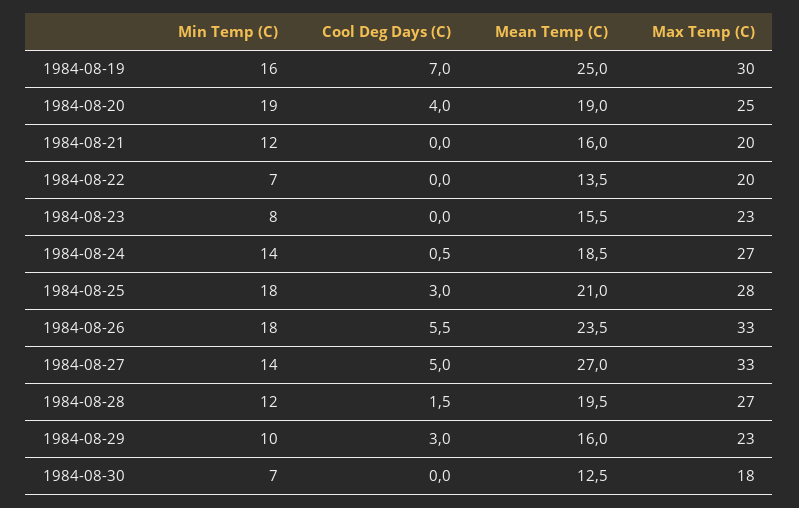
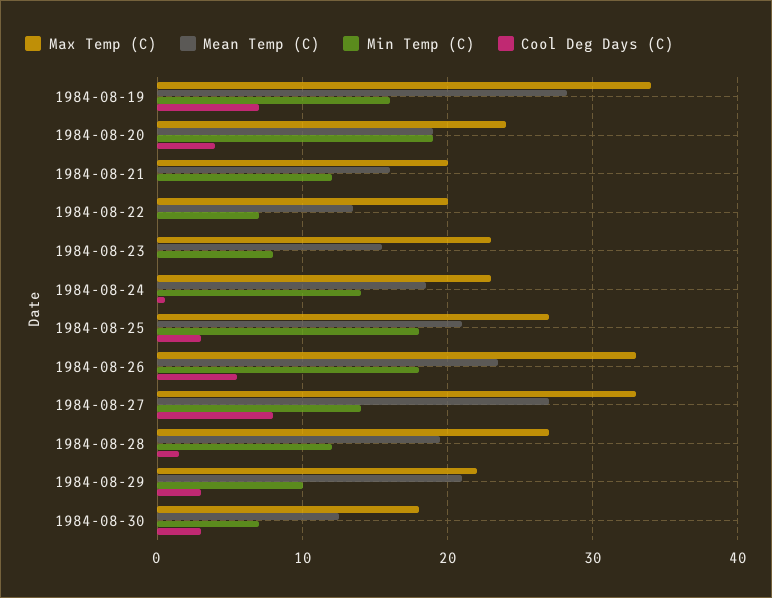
  {
    "Min Temp (C)": {
      "1984-08-19": 16,
      "1984-08-20": 19,
      "1984-08-21": 12,
      "1984-08-22": 7,
      "1984-08-23": 8,
      "1984-08-24": 14,
      "1984-08-25": 18,
      "1984-08-26": 18,
      "1984-08-27": 14,
      "1984-08-28": 12,
      "1984-08-29": 10,
      "1984-08-30": 7
    },
    "Cool Deg Days (C)": {
      "1984-08-19": 7,
      "1984-08-20": 4,
      "1984-08-21": 0,
      "1984-08-22": 0,
      "1984-08-23": 0,
      "1984-08-24": 0.5,
      "1984-08-25": 3,
      "1984-08-26": 5.5,
-     "1984-08-27": 5,
+     "1984-08-27": 8,
      "1984-08-28": 1.5,
      "1984-08-29": 3,
-     "1984-08-30": 0
+     "1984-08-30": 3
    },
    "Mean Temp (C)": {
-     "1984-08-19": 25,
+     "1984-08-19": 28,
      "1984-08-20": 19,
      "1984-08-21": 16,
      "1984-08-22": 13.5,
      "1984-08-23": 15.5,
      "1984-08-24": 18.5,
      "1984-08-25": 21,
      "1984-08-26": 23.5,
      "1984-08-27": 27,
      "1984-08-28": 19.5,
-     "1984-08-29": 16,
+     "1984-08-29": 21,
      "1984-08-30": 12.5
    },
    "Max Temp (C)": {
-     "1984-08-19": 30,
+     "1984-08-19": 34,
-     "1984-08-20": 25,
+     "1984-08-20": 24,
      "1984-08-21": 20,
      "1984-08-22": 20,
      "1984-08-23": 23,
-     "1984-08-24": 27,
+     "1984-08-24": 23,
-     "1984-08-25": 28,
+     "1984-08-25": 27,
      "1984-08-26": 33,
      "1984-08-27": 33,
      "1984-08-28": 27,
-     "1984-08-29": 23,
+     "1984-08-29": 22,
      "1984-08-30": 18
    }
  }

